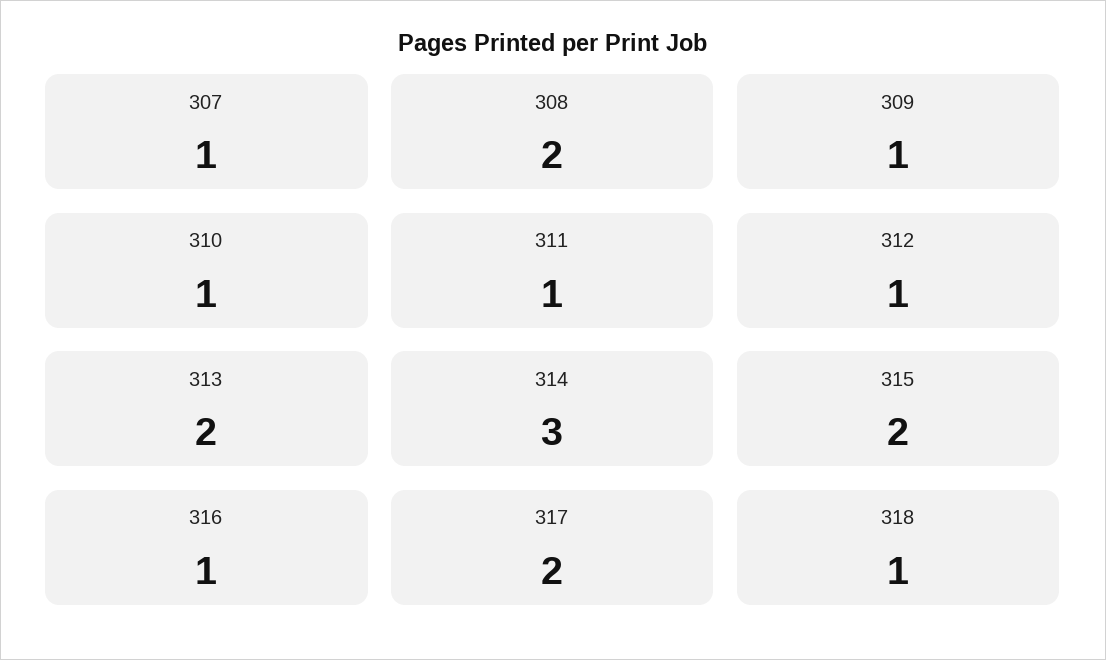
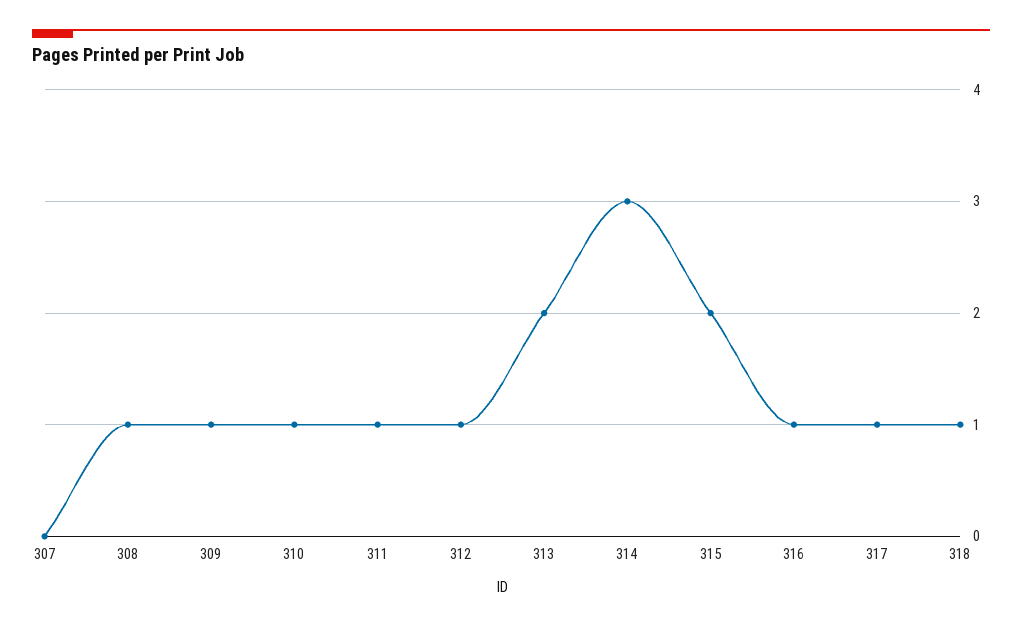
  {
-   "307": 1,
+   "307": 0,
-   "308": 2,
+   "308": 1,
    "309": 1,
    "310": 1,
    "311": 1,
    "312": 1,
    "313": 2,
    "314": 3,
    "315": 2,
    "316": 1,
-   "317": 2,
+   "317": 1,
    "318": 1
  }

